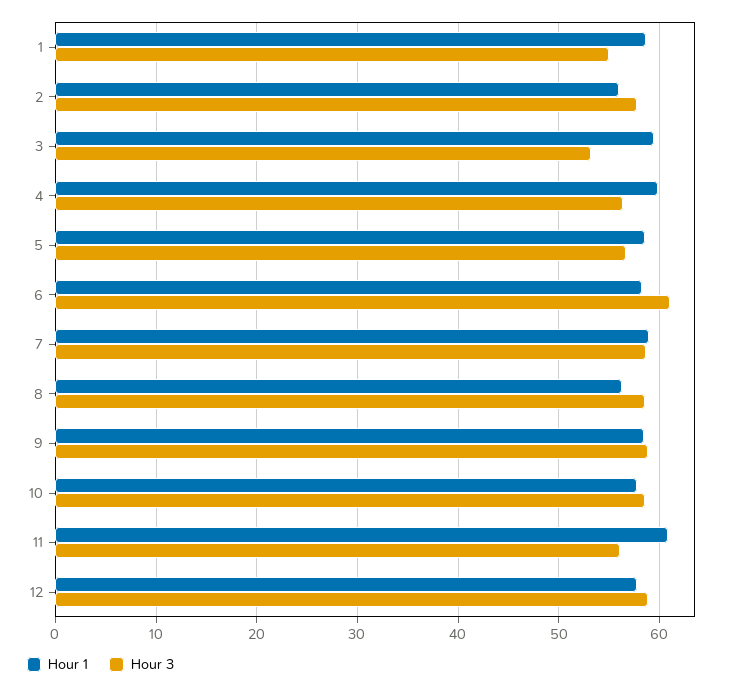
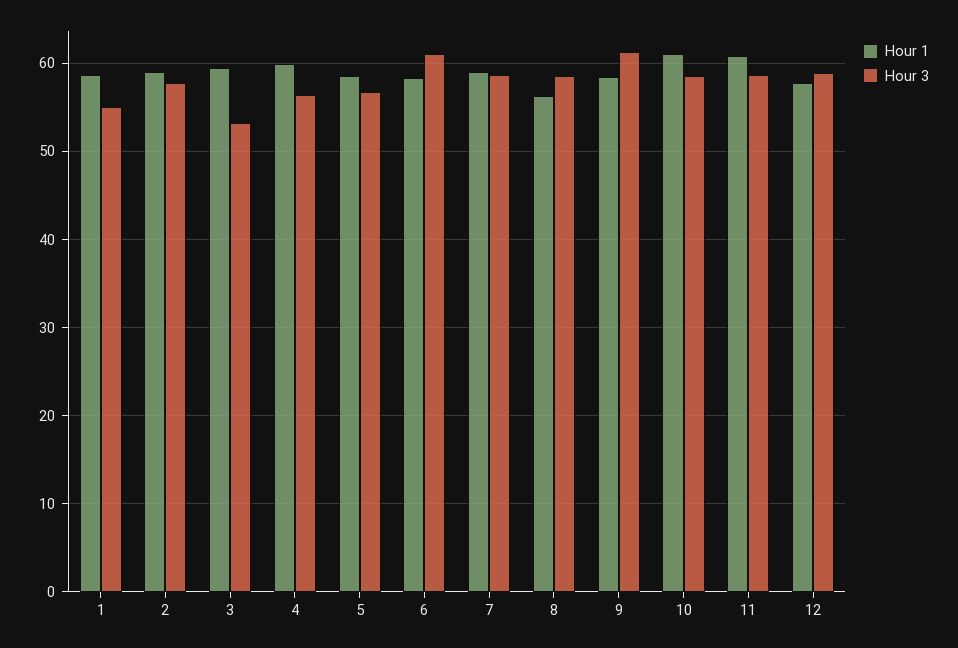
  {
    "Hour 1": {
      "1": 59,
-     "2": 56,
+     "2": 59,
      "3": 59,
      "4": 60,
      "5": 59,
      "6": 58,
      "7": 59,
      "8": 56,
      "9": 58,
-     "10": 58,
+     "10": 61,
      "11": 61,
      "12": 58
    },
    "Hour 3": {
      "1": 55,
      "2": 58,
      "3": 53,
      "4": 56,
      "5": 57,
      "6": 61,
      "7": 59,
      "8": 59,
-     "9": 59,
+     "9": 61,
      "10": 59,
-     "11": 56,
+     "11": 59,
      "12": 59
    }
  }

